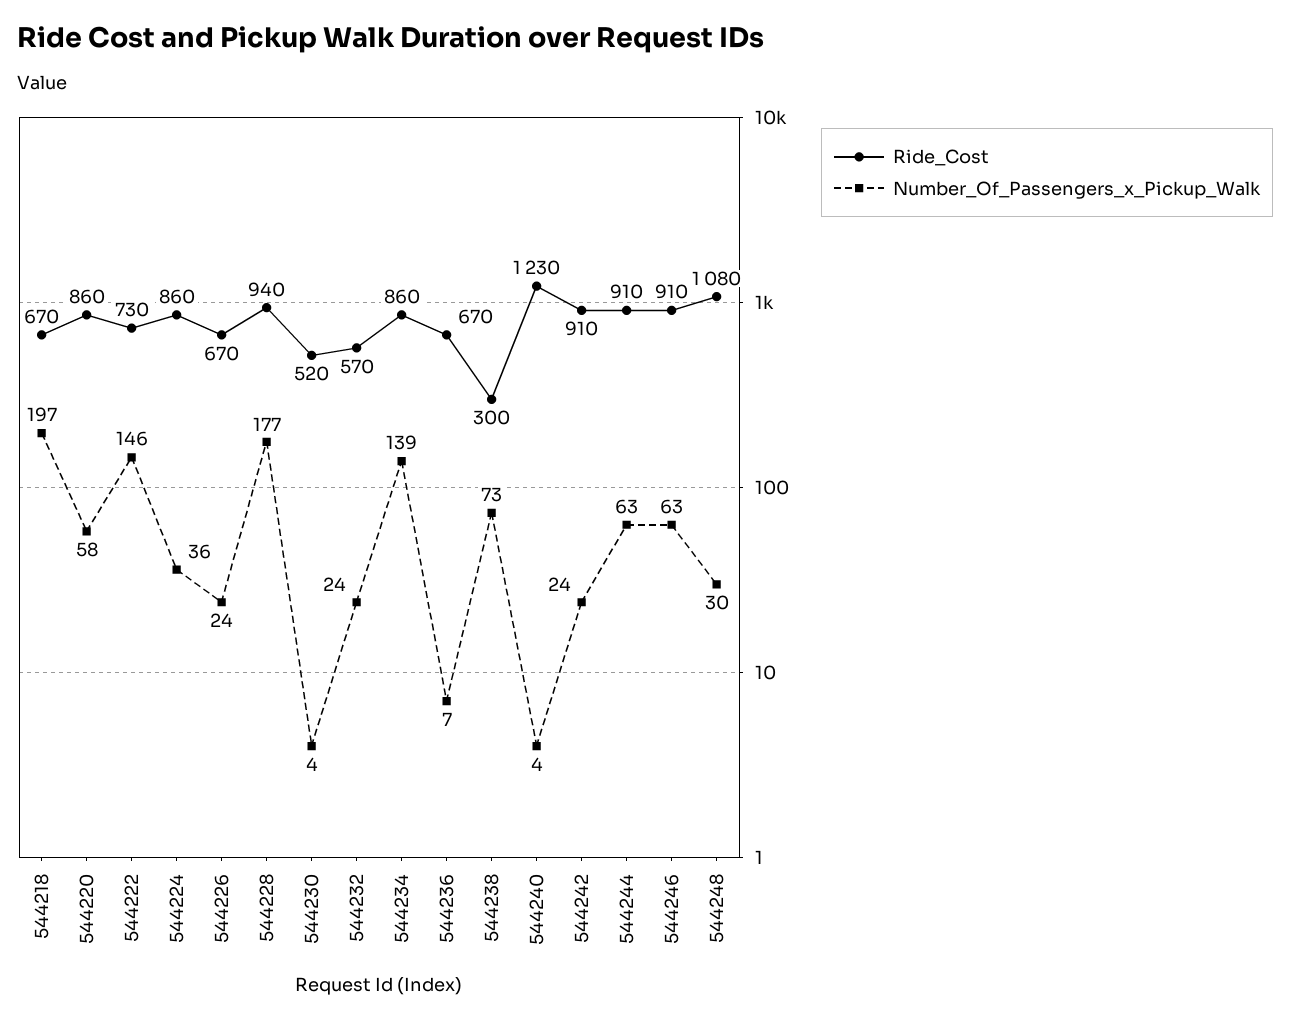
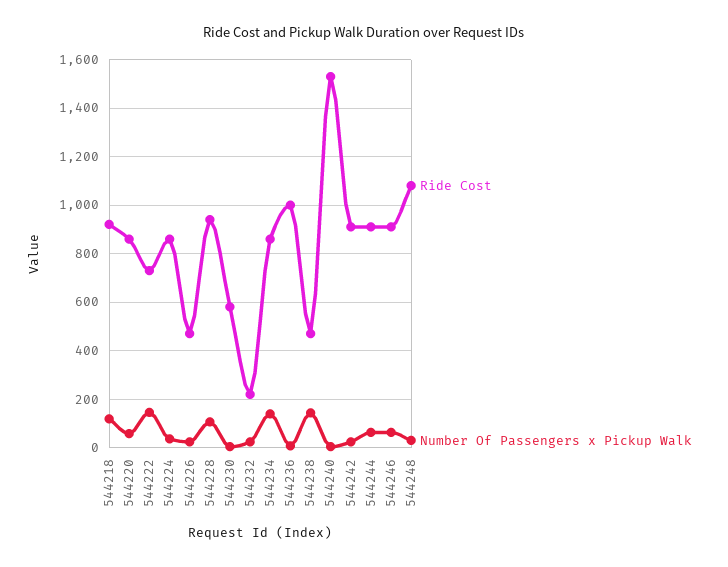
  {
    "Ride_Cost": {
-     "544218": 670,
+     "544218": 925,
      "544220": 860,
      "544222": 730,
      "544224": 860,
-     "544226": 670,
+     "544226": 475,
      "544228": 940,
-     "544230": 520,
+     "544230": 575,
-     "544232": 570,
+     "544232": 225,
      "544234": 860,
-     "544236": 670,
+     "544236": 1000,
-     "544238": 300,
+     "544238": 475,
-     "544240": 1230,
+     "544240": 1525,
      "544242": 910,
      "544244": 910,
      "544246": 910,
      "544248": 1080
    },
    "Number_Of_Passengers_x_Pickup_Walk": {
-     "544218": 197,
+     "544218": 125,
      "544220": 58,
      "544222": 146,
      "544224": 36,
      "544226": 24,
-     "544228": 177,
+     "544228": 100,
      "544230": 4,
      "544232": 24,
      "544234": 139,
      "544236": 7,
-     "544238": 73,
+     "544238": 150,
      "544240": 4,
      "544242": 24,
      "544244": 63,
      "544246": 63,
      "544248": 30
    }
  }

